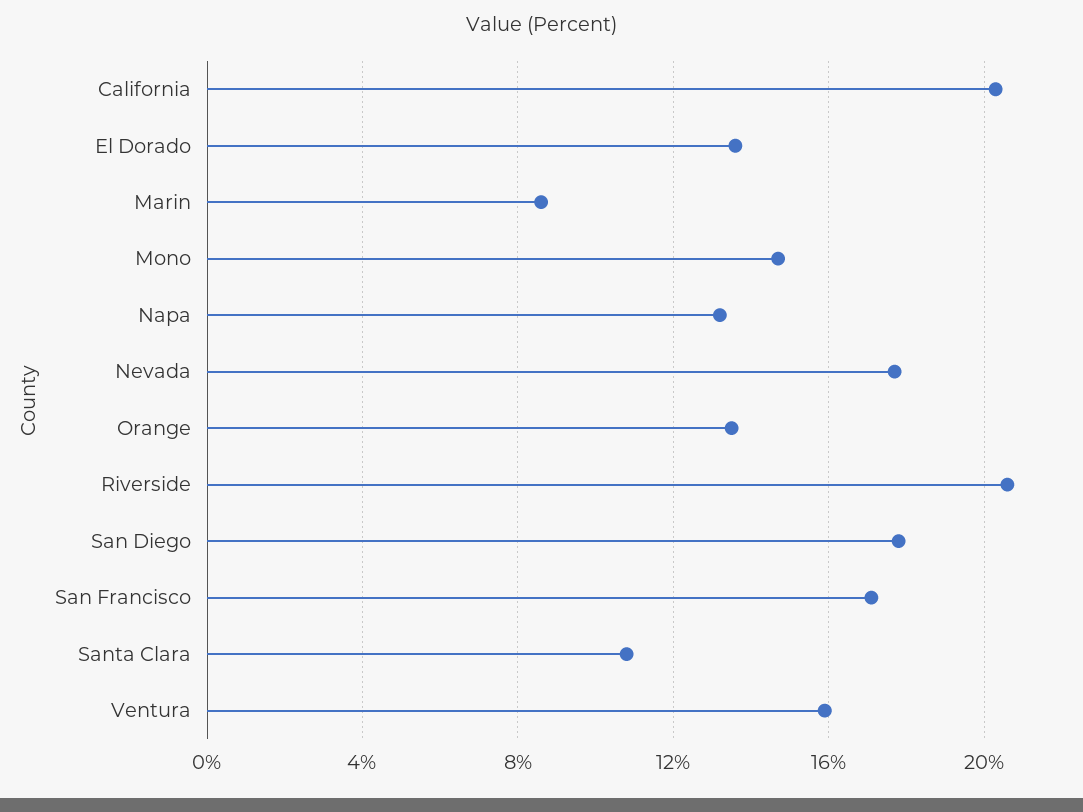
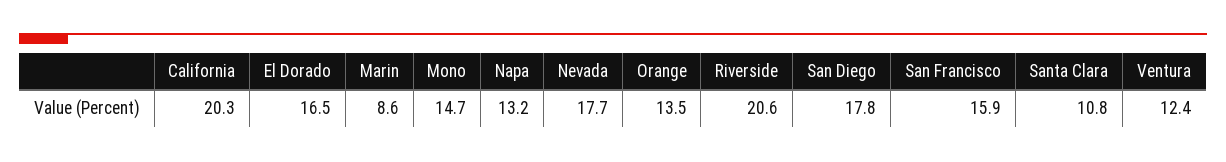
  {
    "California": 20.3,
-   "El Dorado": 13.5,
+   "El Dorado": 16.5,
    "Marin": 8.6,
    "Mono": 14.7,
    "Napa": 13.2,
    "Nevada": 17.7,
    "Orange": 13.5,
    "Riverside": 20.6,
    "San Diego": 17.8,
-   "San Francisco": 17,
+   "San Francisco": 15.9,
    "Santa Clara": 10.8,
-   "Ventura": 16
+   "Ventura": 12.4
  }

